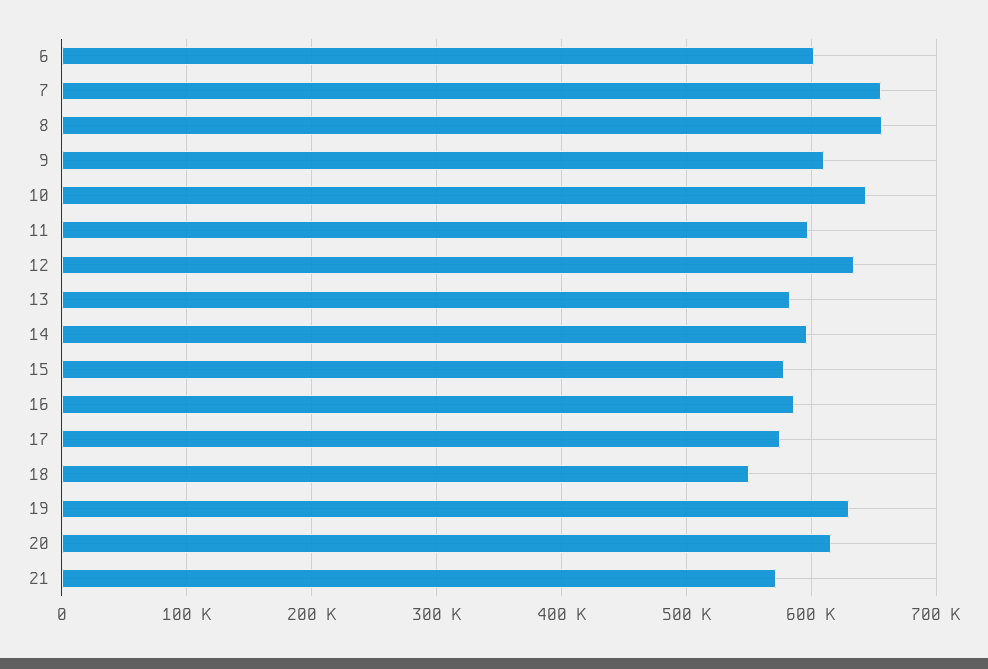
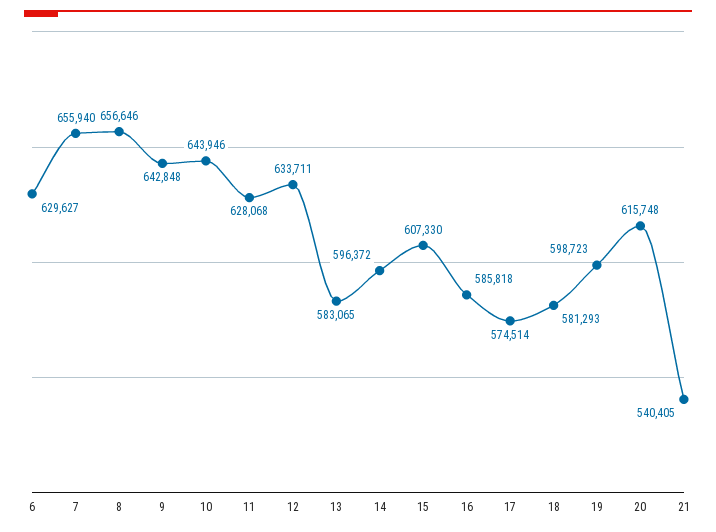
  {
-   "6": 600000,
+   "6": 629627,
    "7": 655940,
    "8": 656646,
-   "9": 610000,
+   "9": 642848,
    "10": 643946,
-   "11": 600000,
+   "11": 628068,
    "12": 633711,
    "13": 583065,
    "14": 596372,
-   "15": 580000,
+   "15": 607330,
    "16": 585818,
    "17": 574514,
-   "18": 550000,
+   "18": 581293,
-   "19": 630000,
+   "19": 598723,
    "20": 615748,
-   "21": 570000
+   "21": 540405
  }

